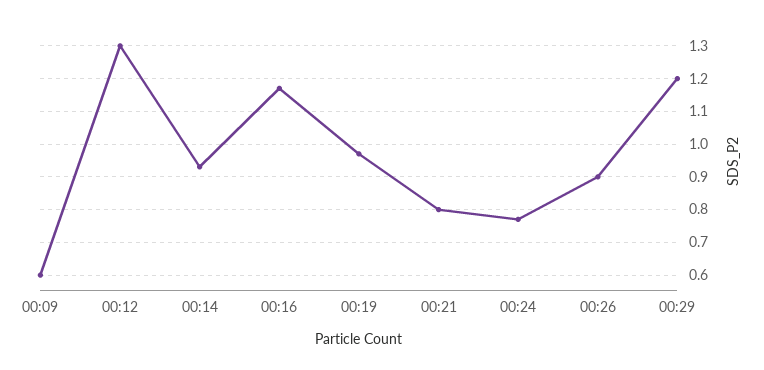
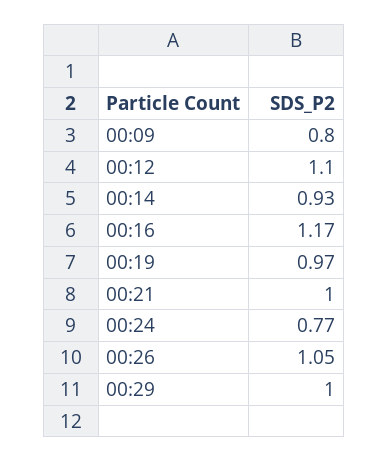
  {
-   "00:09": 0.6,
+   "00:09": 0.8,
-   "00:12": 1.3,
+   "00:12": 1.1,
    "00:14": 0.93,
    "00:16": 1.17,
    "00:19": 0.97,
-   "00:21": 0.8,
+   "00:21": 1,
    "00:24": 0.77,
-   "00:26": 0.9,
+   "00:26": 1.05,
-   "00:29": 1.2
+   "00:29": 1
  }

